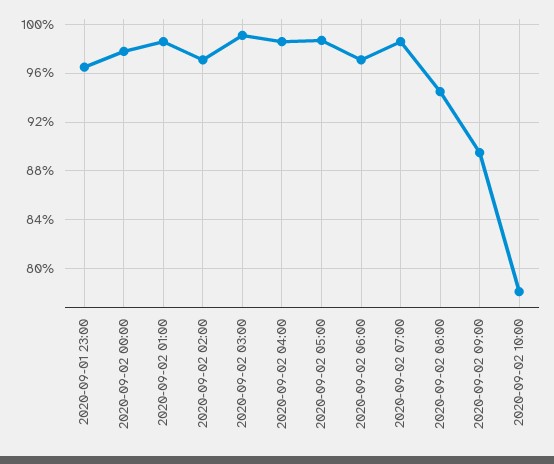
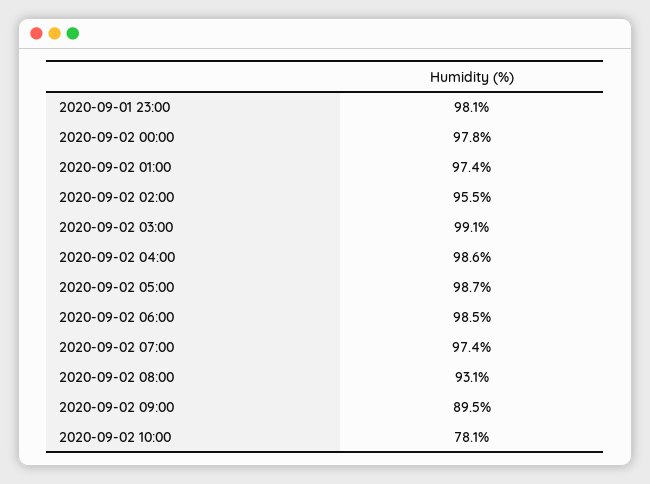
  {
-   "2020-09-01 23:00": 96.5,
+   "2020-09-01 23:00": 98.1,
    "2020-09-02 00:00": 97.8,
-   "2020-09-02 01:00": 98.5,
+   "2020-09-02 01:00": 97.4,
-   "2020-09-02 02:00": 97,
+   "2020-09-02 02:00": 95.5,
    "2020-09-02 03:00": 99.1,
    "2020-09-02 04:00": 98.6,
    "2020-09-02 05:00": 98.7,
-   "2020-09-02 06:00": 97,
+   "2020-09-02 06:00": 98.5,
-   "2020-09-02 07:00": 98.5,
+   "2020-09-02 07:00": 97.4,
-   "2020-09-02 08:00": 94.5,
+   "2020-09-02 08:00": 93.1,
    "2020-09-02 09:00": 89.5,
    "2020-09-02 10:00": 78.1
  }

